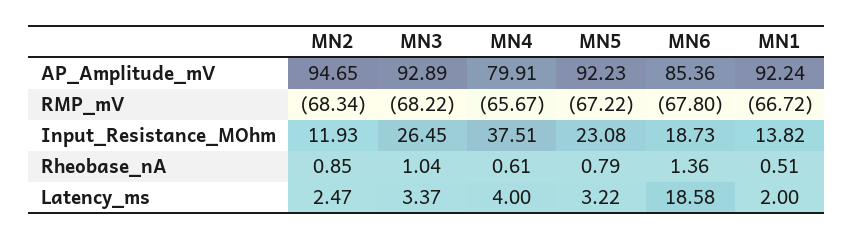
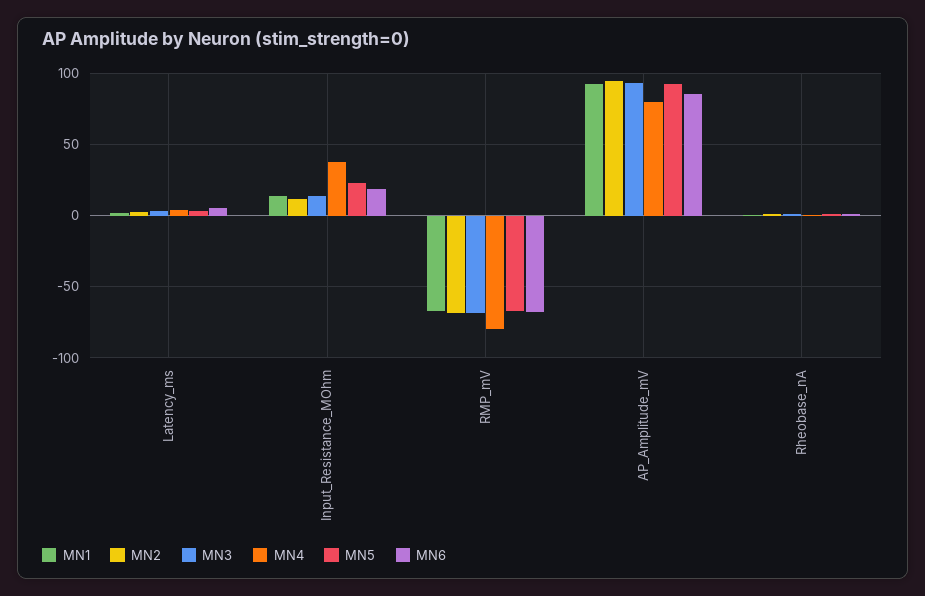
  {
    "MN2": {
      "AP_Amplitude_mV": 94.65,
      "RMP_mV": -68.34,
      "Input_Resistance_MOhm": 11.93,
      "Rheobase_nA": 0.85,
      "Latency_ms": 2.47
    },
    "MN3": {
      "AP_Amplitude_mV": 92.89,
      "RMP_mV": -68.22,
-     "Input_Resistance_MOhm": 26.45,
+     "Input_Resistance_MOhm": 15,
      "Rheobase_nA": 1.04,
      "Latency_ms": 3.37
    },
    "MN4": {
      "AP_Amplitude_mV": 79.91,
-     "RMP_mV": -65.67,
+     "RMP_mV": -80,
      "Input_Resistance_MOhm": 37.51,
      "Rheobase_nA": 0.61,
      "Latency_ms": 4
    },
    "MN5": {
      "AP_Amplitude_mV": 92.23,
      "RMP_mV": -67.22,
      "Input_Resistance_MOhm": 23.08,
      "Rheobase_nA": 0.79,
      "Latency_ms": 3.22
    },
    "MN6": {
      "AP_Amplitude_mV": 85.36,
      "RMP_mV": -67.8,
      "Input_Resistance_MOhm": 18.73,
      "Rheobase_nA": 1.36,
-     "Latency_ms": 18.58
+     "Latency_ms": 5
    },
    "MN1": {
      "AP_Amplitude_mV": 92.24,
      "RMP_mV": -66.72,
      "Input_Resistance_MOhm": 13.82,
      "Rheobase_nA": 0.51,
      "Latency_ms": 2
    }
  }

